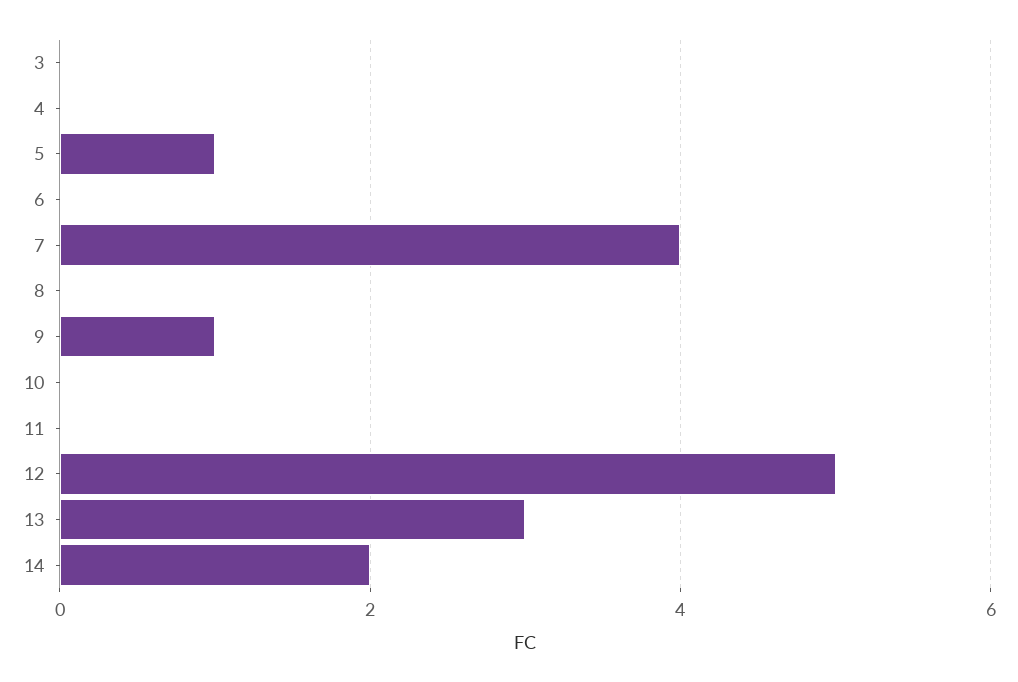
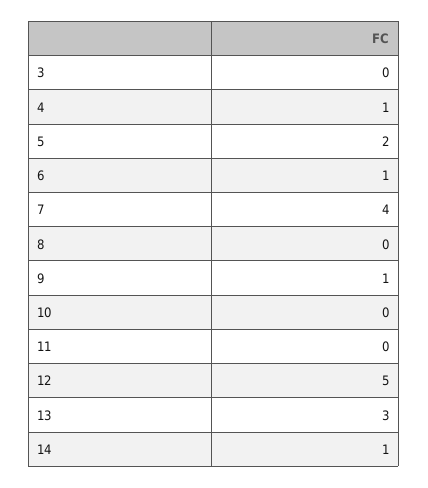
  {
    "3": 0,
-   "4": 0,
+   "4": 1,
-   "5": 1,
+   "5": 2,
-   "6": 0,
+   "6": 1,
    "7": 4,
    "8": 0,
    "9": 1,
    "10": 0,
    "11": 0,
    "12": 5,
    "13": 3,
-   "14": 2
+   "14": 1
  }

